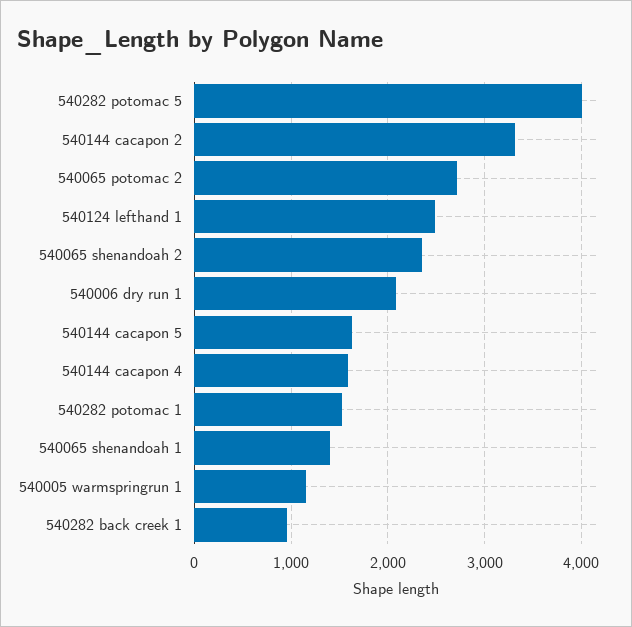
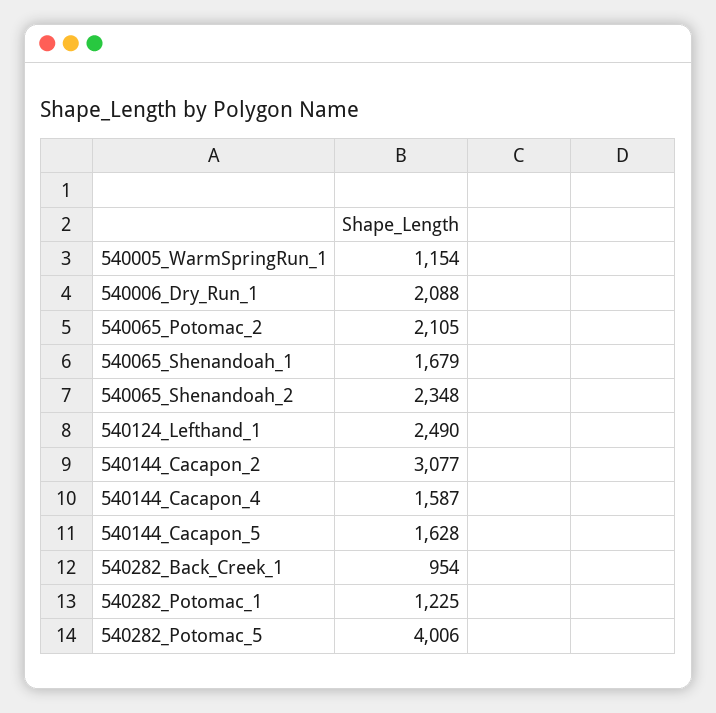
  {
    "540282 potomac 5": 4006,
-   "540144 cacapon 2": 3300,
+   "540144 cacapon 2": 3077,
-   "540065 potomac 2": 2700,
+   "540065 potomac 2": 2105,
    "540124 lefthand 1": 2490,
    "540065 shenandoah 2": 2348,
    "540006 dry run 1": 2088,
    "540144 cacapon 5": 1628,
    "540144 cacapon 4": 1587,
-   "540282 potomac 1": 1500,
+   "540282 potomac 1": 1225,
-   "540065 shenandoah 1": 1400,
+   "540065 shenandoah 1": 1679,
    "540005 warmspringrun 1": 1154,
    "540282 back creek 1": 954
  }

